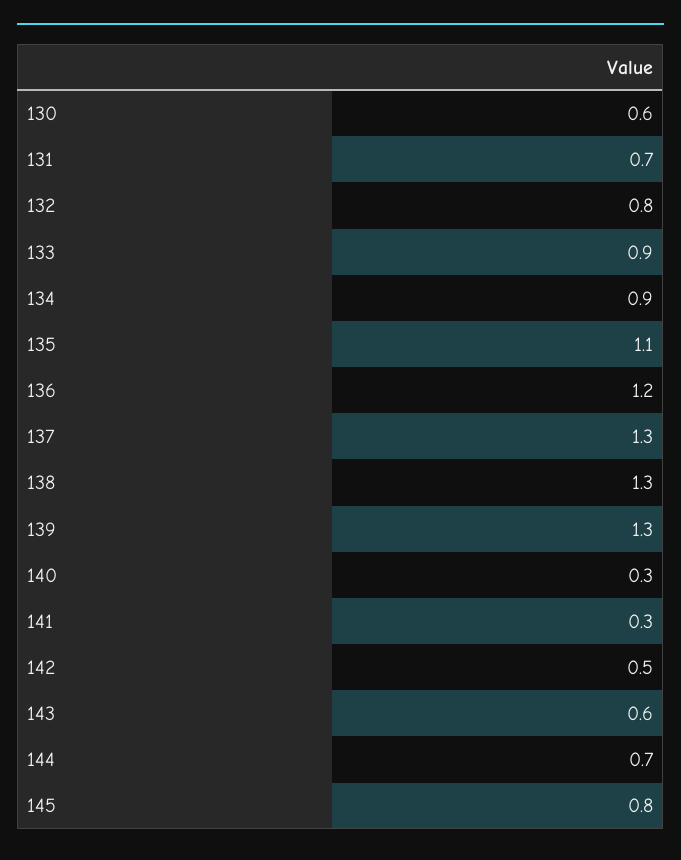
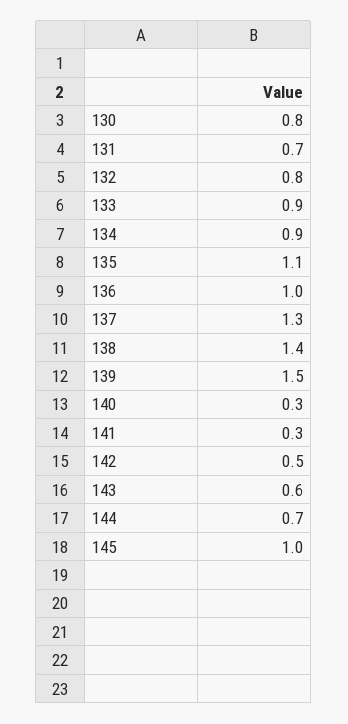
  {
-   "130": 0.6,
+   "130": 0.8,
    "131": 0.7,
    "132": 0.8,
    "133": 0.9,
    "134": 0.9,
    "135": 1.1,
-   "136": 1.2,
+   "136": 1,
    "137": 1.3,
-   "138": 1.3,
+   "138": 1.4,
-   "139": 1.3,
+   "139": 1.5,
    "140": 0.3,
    "141": 0.3,
    "142": 0.5,
    "143": 0.6,
    "144": 0.7,
-   "145": 0.8
+   "145": 1
  }

